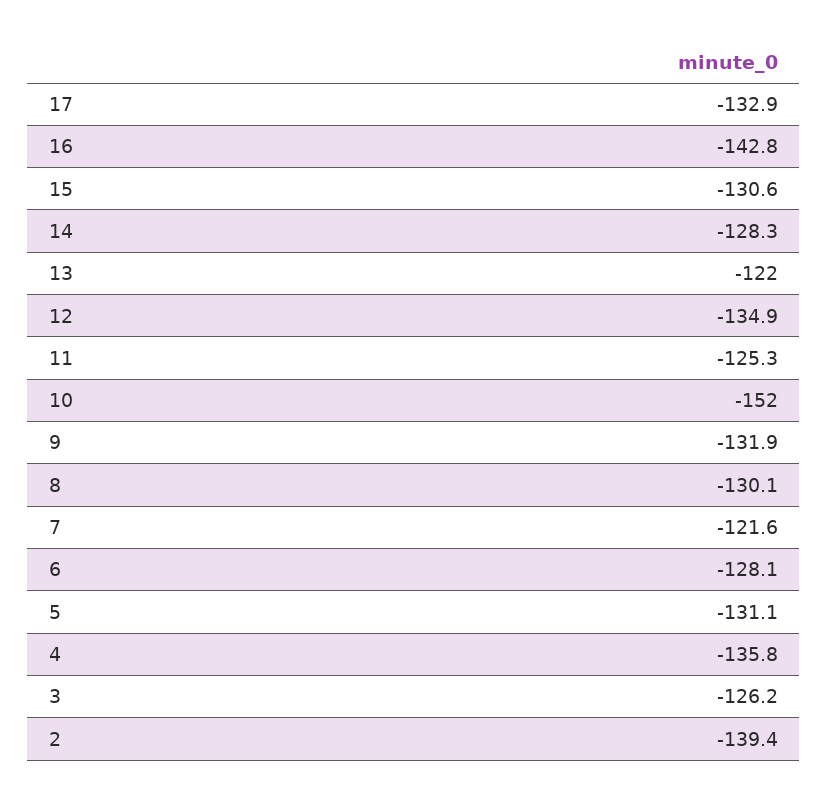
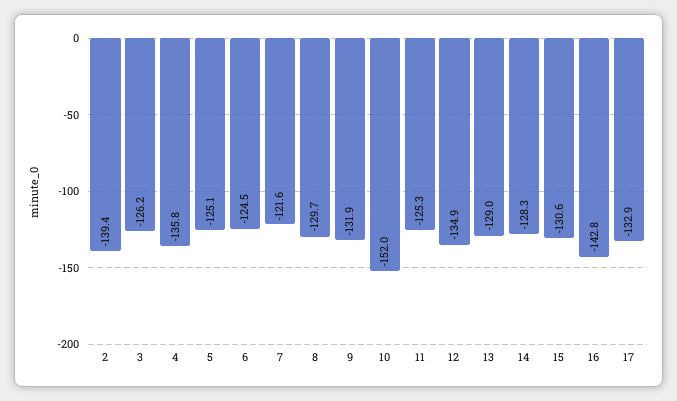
  {
    "17": -132.9,
    "16": -142.8,
    "15": -130.6,
    "14": -128.3,
-   "13": -122,
+   "13": -129,
    "12": -134.9,
    "11": -125.3,
    "10": -152,
    "9": -131.9,
-   "8": -130.1,
+   "8": -129.7,
    "7": -121.6,
-   "6": -128.1,
+   "6": -124.5,
-   "5": -131.1,
+   "5": -125.1,
    "4": -135.8,
    "3": -126.2,
    "2": -139.4
  }

